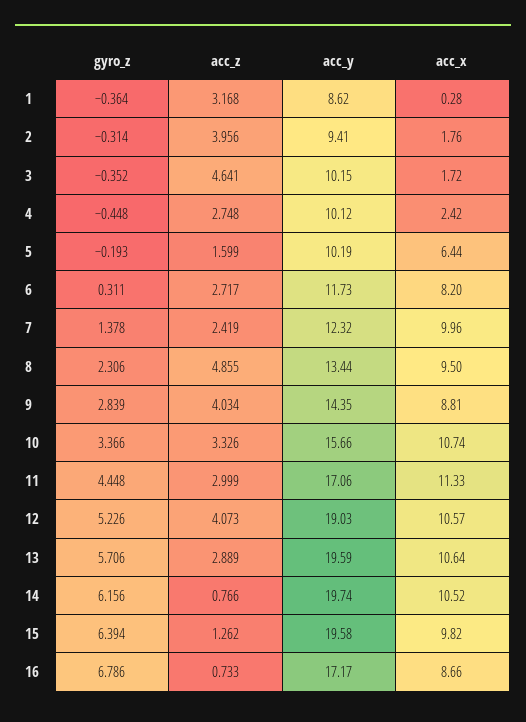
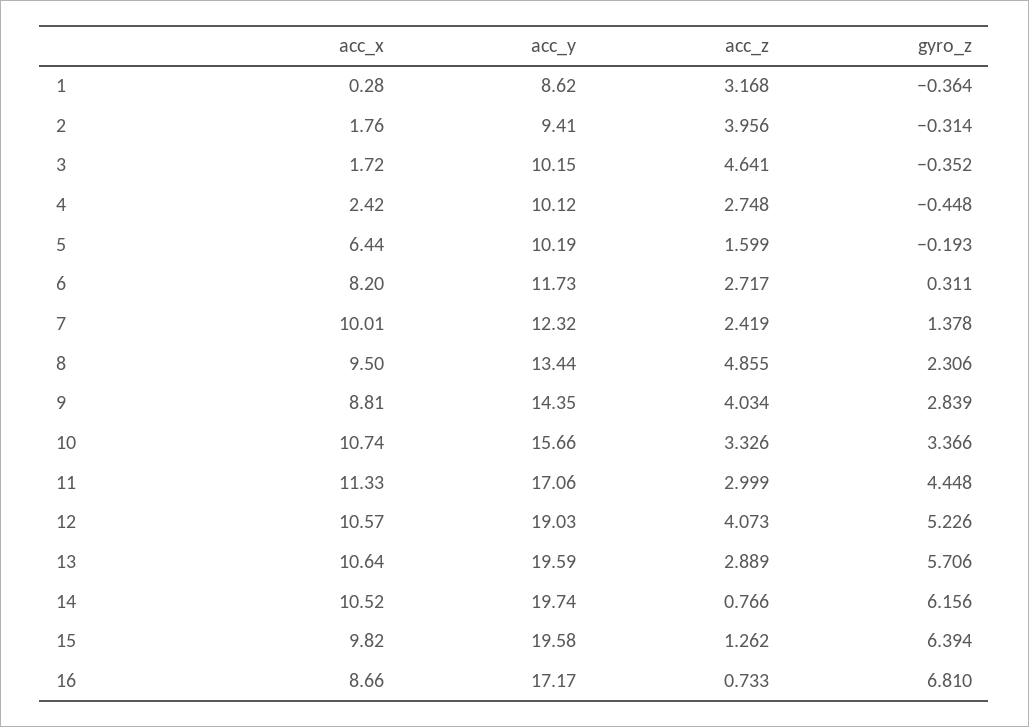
  {
    "gyro_z": {
      "1": -0.364,
      "2": -0.314,
      "3": -0.352,
      "4": -0.448,
      "5": -0.193,
      "6": 0.311,
      "7": 1.378,
      "8": 2.306,
      "9": 2.839,
      "10": 3.366,
      "11": 4.448,
      "12": 5.226,
      "13": 5.706,
      "14": 6.156,
      "15": 6.394,
-     "16": 6.786
+     "16": 6.81
    },
    "acc_z": {
      "1": 3.168,
      "2": 3.956,
      "3": 4.641,
      "4": 2.748,
      "5": 1.599,
      "6": 2.717,
      "7": 2.419,
      "8": 4.855,
      "9": 4.034,
      "10": 3.326,
      "11": 2.999,
      "12": 4.073,
      "13": 2.889,
      "14": 0.766,
      "15": 1.262,
      "16": 0.733
    },
    "acc_y": {
      "1": 8.62,
      "2": 9.41,
      "3": 10.15,
      "4": 10.12,
      "5": 10.19,
      "6": 11.73,
      "7": 12.32,
      "8": 13.44,
      "9": 14.35,
      "10": 15.66,
      "11": 17.06,
      "12": 19.03,
      "13": 19.59,
      "14": 19.74,
      "15": 19.58,
      "16": 17.17
    },
    "acc_x": {
      "1": 0.28,
      "2": 1.76,
      "3": 1.72,
      "4": 2.42,
      "5": 6.44,
      "6": 8.2,
-     "7": 9.96,
+     "7": 10.01,
      "8": 9.5,
      "9": 8.81,
      "10": 10.74,
      "11": 11.33,
      "12": 10.57,
      "13": 10.64,
      "14": 10.52,
      "15": 9.82,
      "16": 8.66
    }
  }

